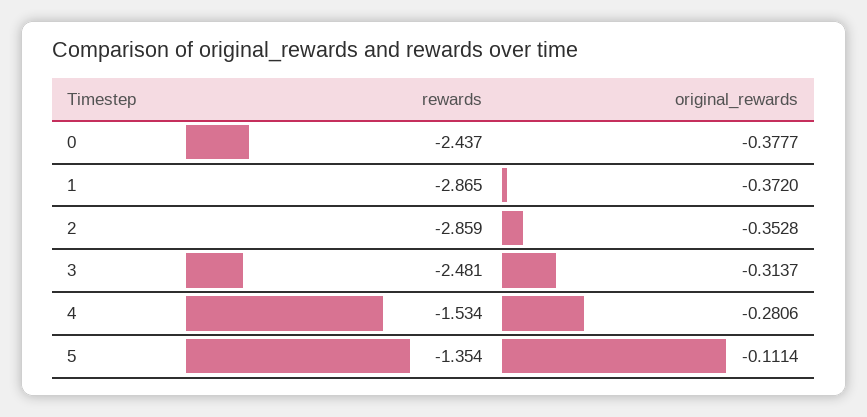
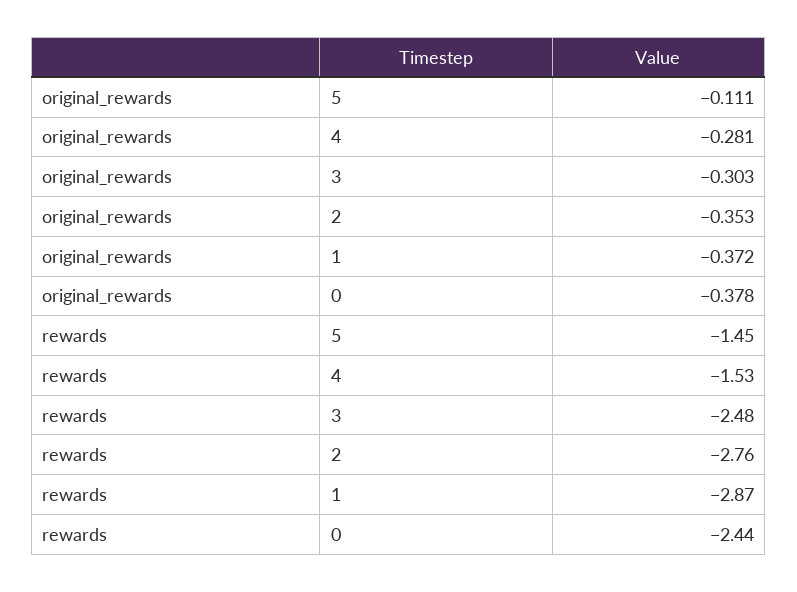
  {
    "rewards": {
      "0": -2.437,
      "1": -2.865,
-     "2": -2.859,
+     "2": -2.76,
      "3": -2.481,
      "4": -1.534,
-     "5": -1.354
+     "5": -1.45
    },
    "original_rewards": {
      "0": -0.3777,
      "1": -0.372,
      "2": -0.3528,
-     "3": -0.3137,
+     "3": -0.303,
      "4": -0.2806,
      "5": -0.1114
    }
  }

